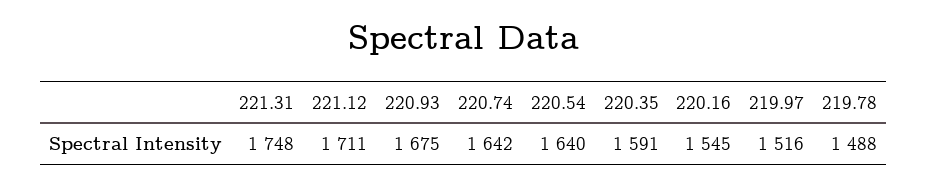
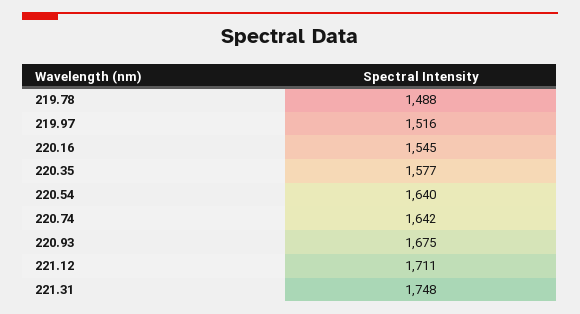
  {
    "221.31": 1748,
    "221.12": 1711,
    "220.93": 1675,
    "220.74": 1642,
    "220.54": 1640,
-   "220.35": 1591,
+   "220.35": 1577,
    "220.16": 1545,
    "219.97": 1516,
    "219.78": 1488
  }

